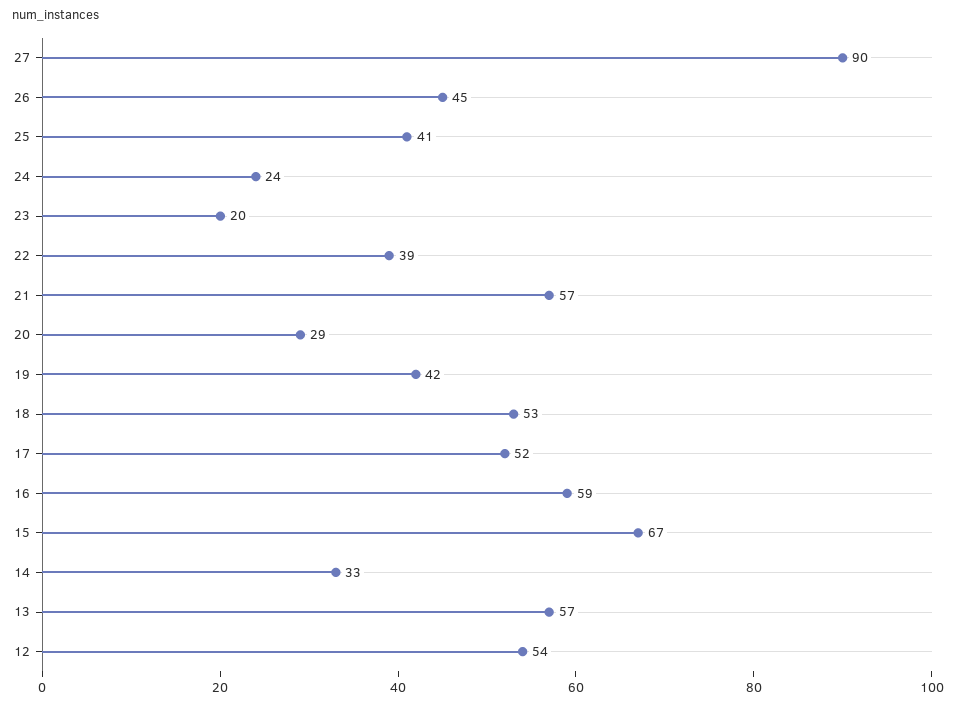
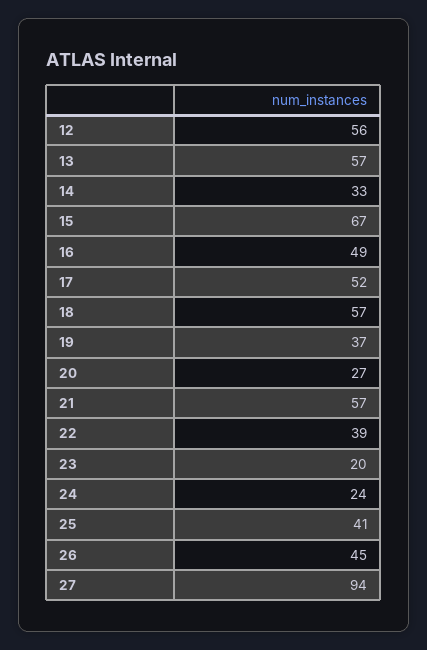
  {
-   "27": 90,
+   "27": 94,
    "26": 45,
    "25": 41,
    "24": 24,
    "23": 20,
    "22": 39,
    "21": 57,
-   "20": 29,
+   "20": 27,
-   "19": 42,
+   "19": 37,
-   "18": 53,
+   "18": 57,
    "17": 52,
-   "16": 59,
+   "16": 49,
    "15": 67,
    "14": 33,
    "13": 57,
-   "12": 54
+   "12": 56
  }

